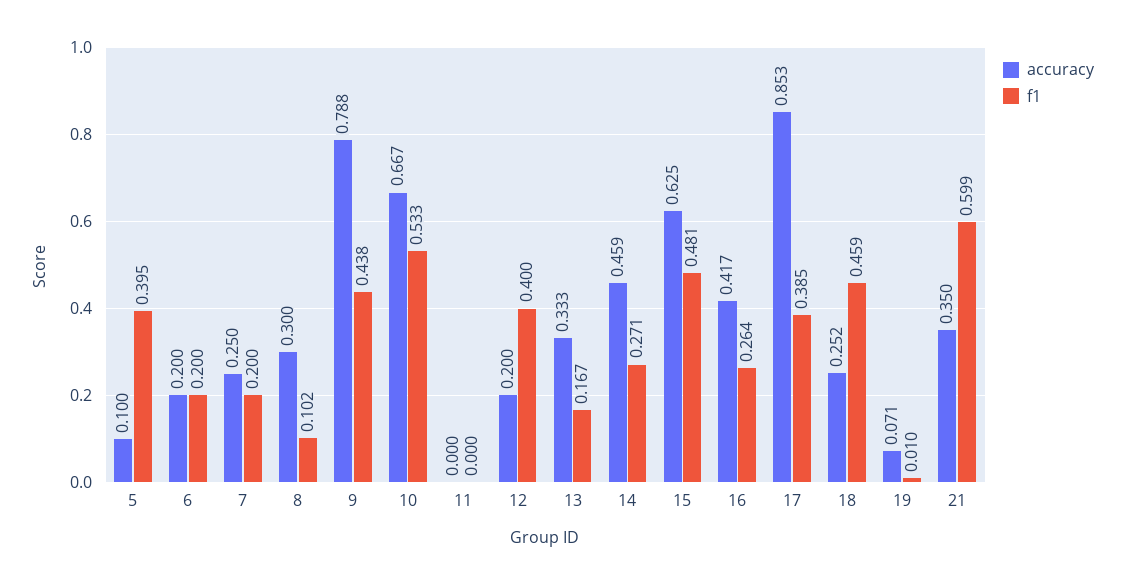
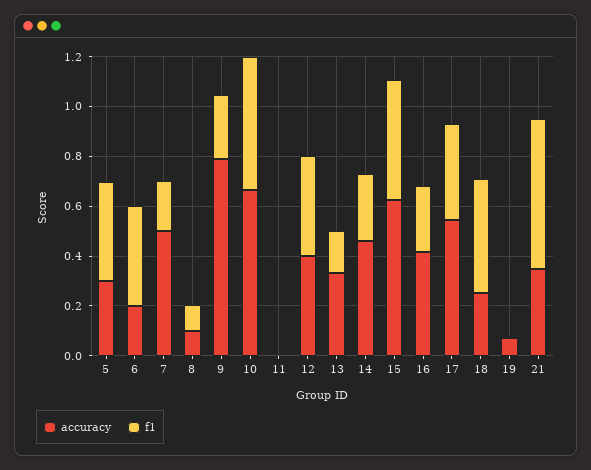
  {
    "accuracy": {
-     "5": 0.1,
+     "5": 0.3,
      "6": 0.2,
-     "7": 0.25,
+     "7": 0.5,
-     "8": 0.3,
+     "8": 0.1,
      "9": 0.788,
      "10": 0.667,
      "11": 0,
-     "12": 0.2,
+     "12": 0.4,
      "13": 0.333,
      "14": 0.459,
      "15": 0.625,
      "16": 0.417,
-     "17": 0.853,
+     "17": 0.55,
      "18": 0.252,
      "19": 0.071,
      "21": 0.35
    },
    "f1": {
      "5": 0.395,
-     "6": 0.2,
+     "6": 0.4,
      "7": 0.2,
      "8": 0.102,
-     "9": 0.438,
+     "9": 0.25,
      "10": 0.533,
      "11": 0,
      "12": 0.4,
      "13": 0.167,
      "14": 0.271,
      "15": 0.481,
      "16": 0.264,
      "17": 0.385,
      "18": 0.459,
      "19": 0.01,
      "21": 0.599
    }
  }

